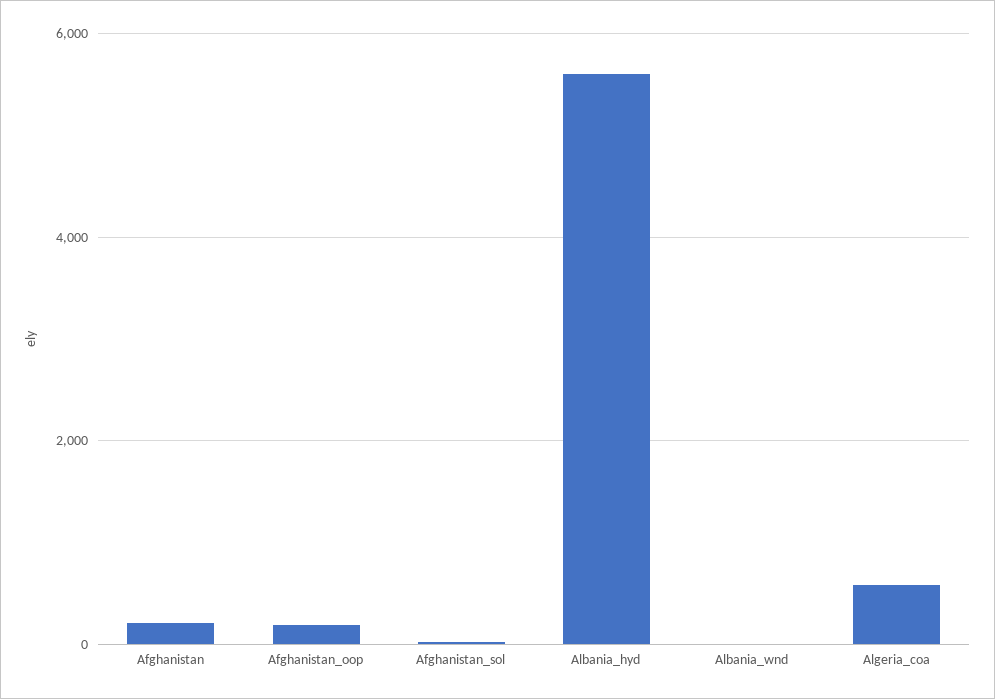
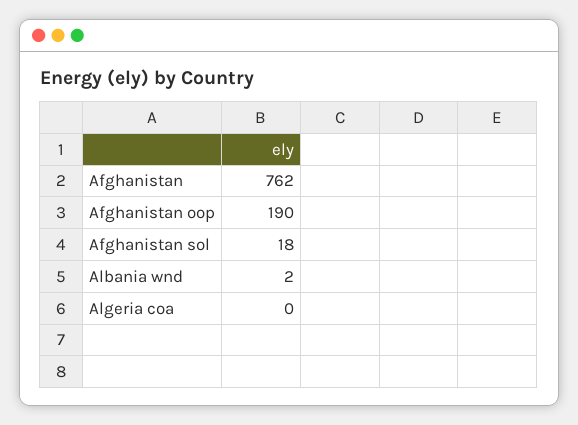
  {
-   "Afghanistan": 200,
+   "Afghanistan": 762,
    "Afghanistan_oop": 190,
    "Afghanistan_sol": 18,
-   "Albania_hyd": 5600,
    "Albania_wnd": 2,
-   "Algeria_coa": 600
+   "Algeria_coa": 0
  }

